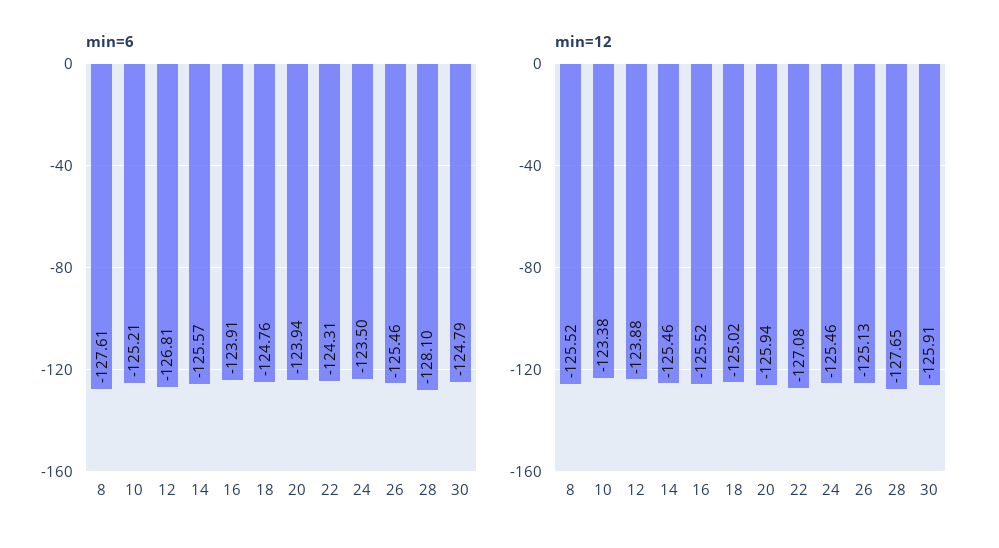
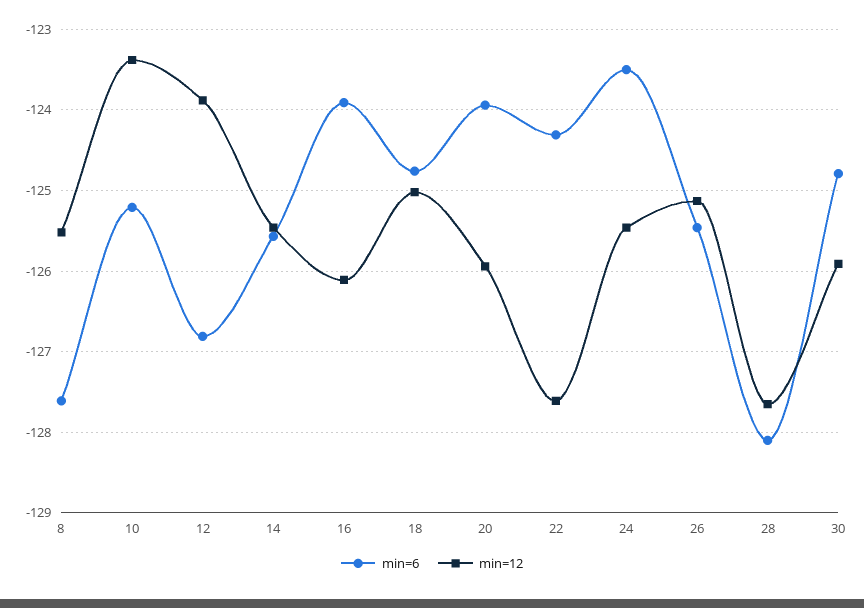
  {
    "min=6": {
      "8": -127.61,
      "10": -125.21,
      "12": -126.81,
      "14": -125.57,
      "16": -123.91,
      "18": -124.76,
      "20": -123.94,
      "22": -124.31,
      "24": -123.5,
      "26": -125.46,
      "28": -128.1,
      "30": -124.79
    },
    "min=12": {
      "8": -125.52,
      "10": -123.38,
      "12": -123.88,
      "14": -125.46,
-     "16": -125.52,
+     "16": -126.1,
      "18": -125.02,
      "20": -125.94,
-     "22": -127.08,
+     "22": -127.6,
      "24": -125.46,
      "26": -125.13,
      "28": -127.65,
      "30": -125.91
    }
  }

